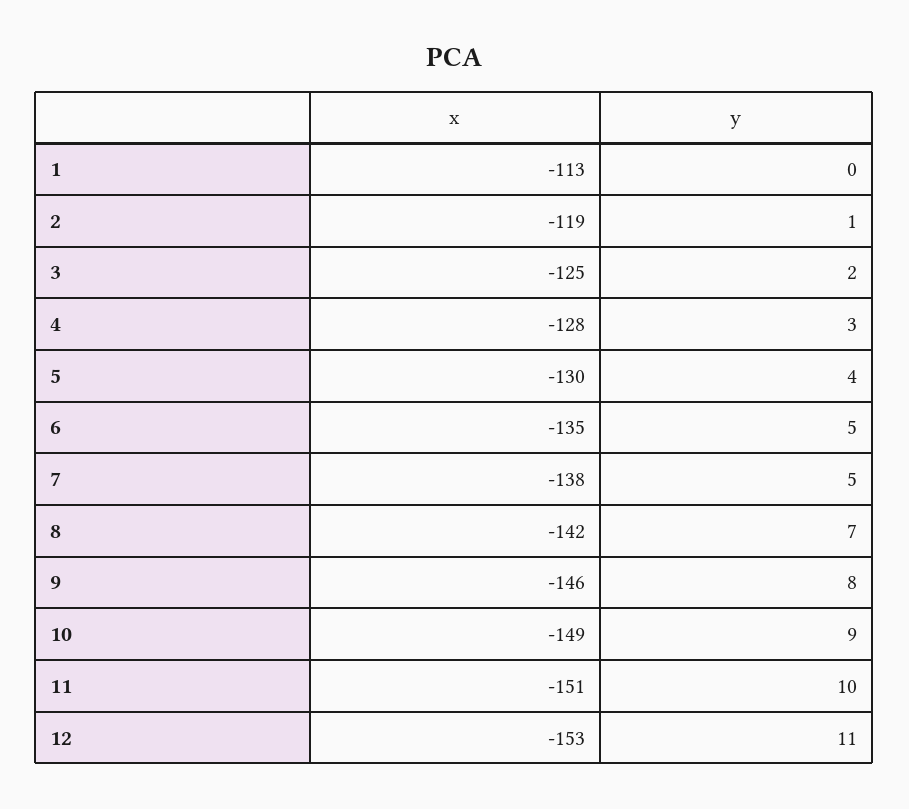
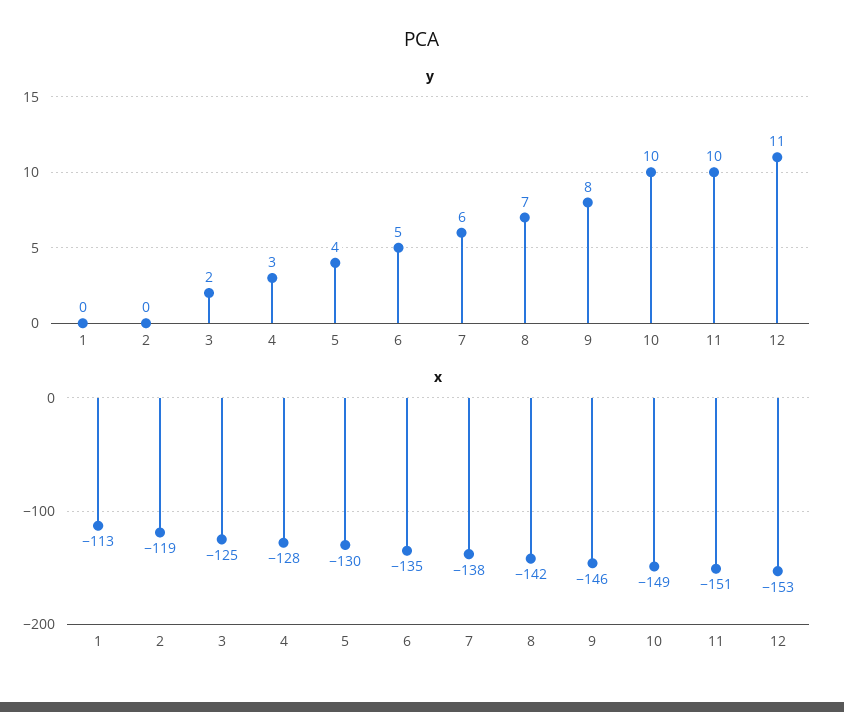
  {
    "x": {
      "1": -113,
      "2": -119,
      "3": -125,
      "4": -128,
      "5": -130,
      "6": -135,
      "7": -138,
      "8": -142,
      "9": -146,
      "10": -149,
      "11": -151,
      "12": -153
    },
    "y": {
      "1": 0,
-     "2": 1,
+     "2": 0,
      "3": 2,
      "4": 3,
      "5": 4,
      "6": 5,
-     "7": 5,
+     "7": 6,
      "8": 7,
      "9": 8,
-     "10": 9,
+     "10": 10,
      "11": 10,
      "12": 11
    }
  }

